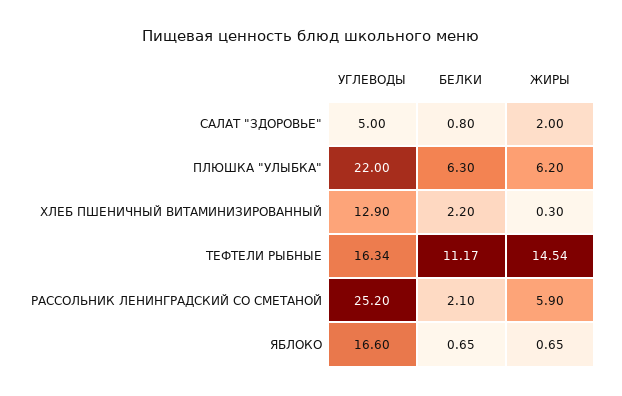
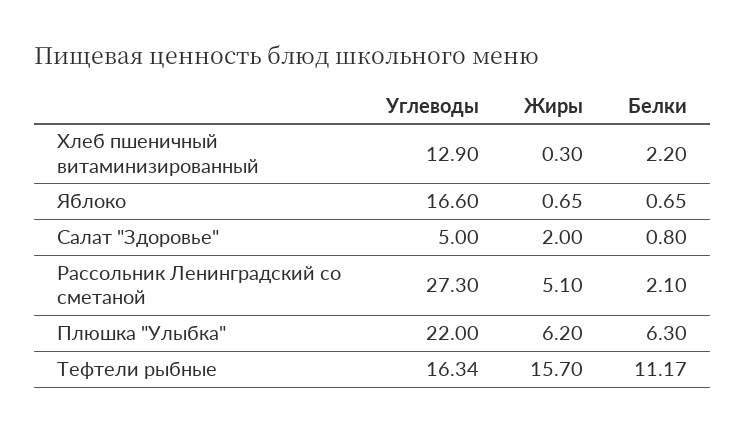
  {
    "УГЛЕВОДЫ": {
      "САЛАТ \"ЗДОРОВЬЕ\"": 5,
      "ПЛЮШКА \"УЛЫБКА\"": 22,
      "ХЛЕБ ПШЕНИЧНЫЙ ВИТАМИНИЗИРОВАННЫЙ": 12.9,
      "ТЕФТЕЛИ РЫБНЫЕ": 16.34,
-     "РАССОЛЬНИК ЛЕНИНГРАДСКИЙ СО СМЕТАНОЙ": 25.2,
+     "РАССОЛЬНИК ЛЕНИНГРАДСКИЙ СО СМЕТАНОЙ": 27.3,
      "ЯБЛОКО": 16.6
    },
    "БЕЛКИ": {
      "САЛАТ \"ЗДОРОВЬЕ\"": 0.8,
      "ПЛЮШКА \"УЛЫБКА\"": 6.3,
      "ХЛЕБ ПШЕНИЧНЫЙ ВИТАМИНИЗИРОВАННЫЙ": 2.2,
      "ТЕФТЕЛИ РЫБНЫЕ": 11.17,
      "РАССОЛЬНИК ЛЕНИНГРАДСКИЙ СО СМЕТАНОЙ": 2.1,
      "ЯБЛОКО": 0.65
    },
    "ЖИРЫ": {
      "САЛАТ \"ЗДОРОВЬЕ\"": 2,
      "ПЛЮШКА \"УЛЫБКА\"": 6.2,
      "ХЛЕБ ПШЕНИЧНЫЙ ВИТАМИНИЗИРОВАННЫЙ": 0.3,
-     "ТЕФТЕЛИ РЫБНЫЕ": 14.54,
+     "ТЕФТЕЛИ РЫБНЫЕ": 15.7,
-     "РАССОЛЬНИК ЛЕНИНГРАДСКИЙ СО СМЕТАНОЙ": 5.9,
+     "РАССОЛЬНИК ЛЕНИНГРАДСКИЙ СО СМЕТАНОЙ": 5.1,
      "ЯБЛОКО": 0.65
    }
  }

